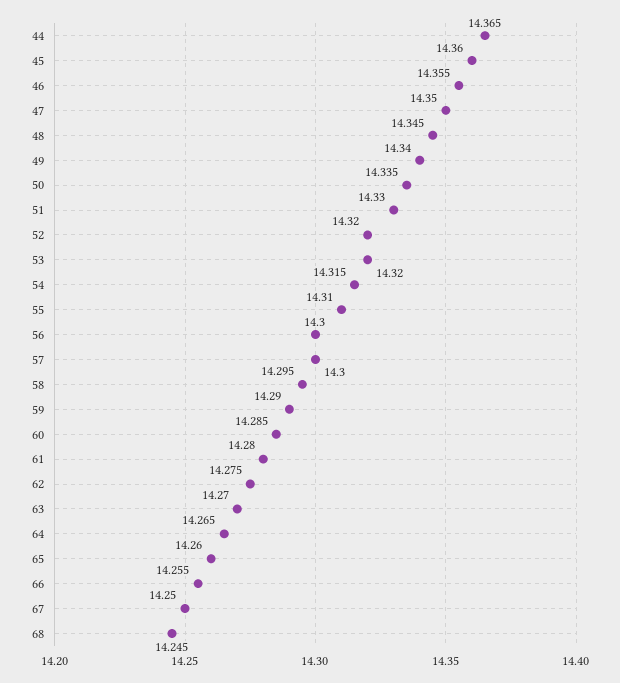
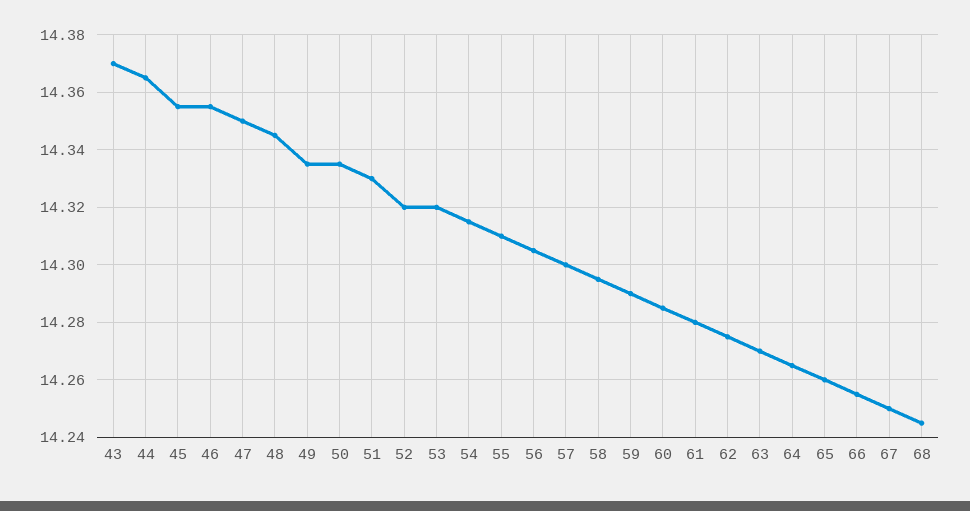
  {
    "44": 14.365,
-   "45": 14.36,
+   "45": 14.355,
    "46": 14.355,
    "47": 14.35,
    "48": 14.345,
-   "49": 14.34,
+   "49": 14.335,
    "50": 14.335,
    "51": 14.33,
    "52": 14.32,
    "53": 14.32,
    "54": 14.315,
    "55": 14.31,
-   "56": 14.3,
+   "56": 14.305,
    "57": 14.3,
    "58": 14.295,
    "59": 14.29,
    "60": 14.285,
    "61": 14.28,
    "62": 14.275,
    "63": 14.27,
    "64": 14.265,
    "65": 14.26,
    "66": 14.255,
    "67": 14.25,
-   "68": 14.245
+   "68": 14.245,
+   "43": 14.37
  }

